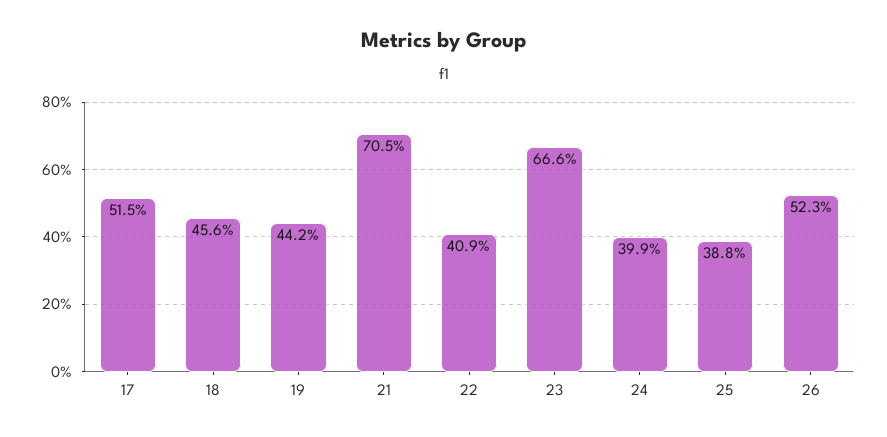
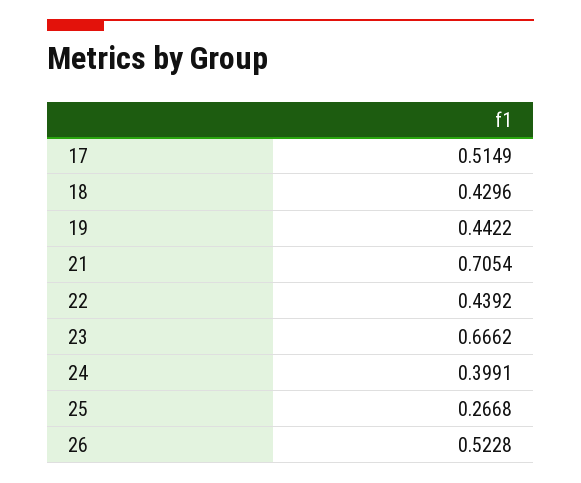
  {
    "17": 0.5149,
-   "18": 0.456,
+   "18": 0.4296,
    "19": 0.4422,
    "21": 0.7054,
-   "22": 0.409,
+   "22": 0.4392,
    "23": 0.6662,
    "24": 0.3991,
-   "25": 0.388,
+   "25": 0.2668,
    "26": 0.5228
  }

